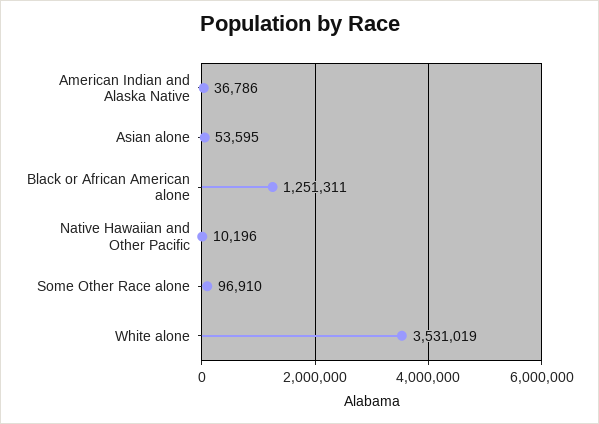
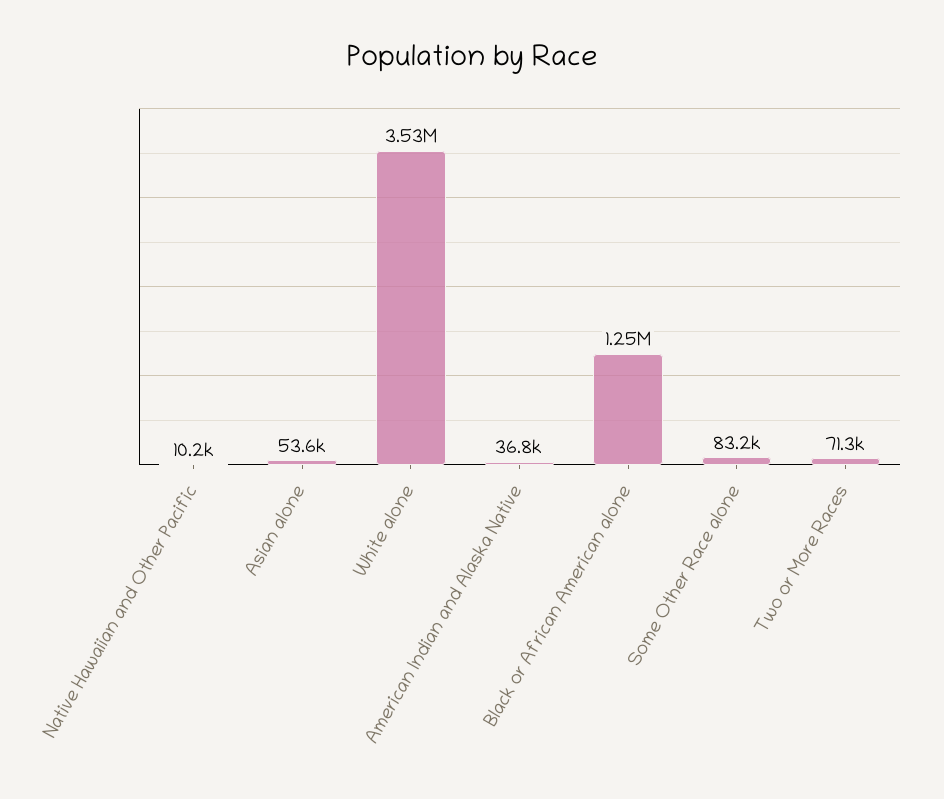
  {
    "American Indian and Alaska Native": 36786,
    "Asian alone": 53595,
    "Black or African American alone": 1251311,
    "Native Hawaiian and Other Pacific": 10196,
-   "Some Other Race alone": 96910,
+   "Some Other Race alone": 83200,
-   "White alone": 3531019
+   "White alone": 3531019,
+   "Two or More Races": 71300
  }

